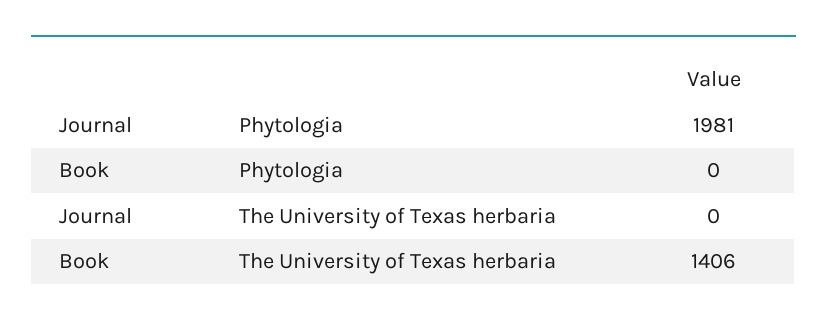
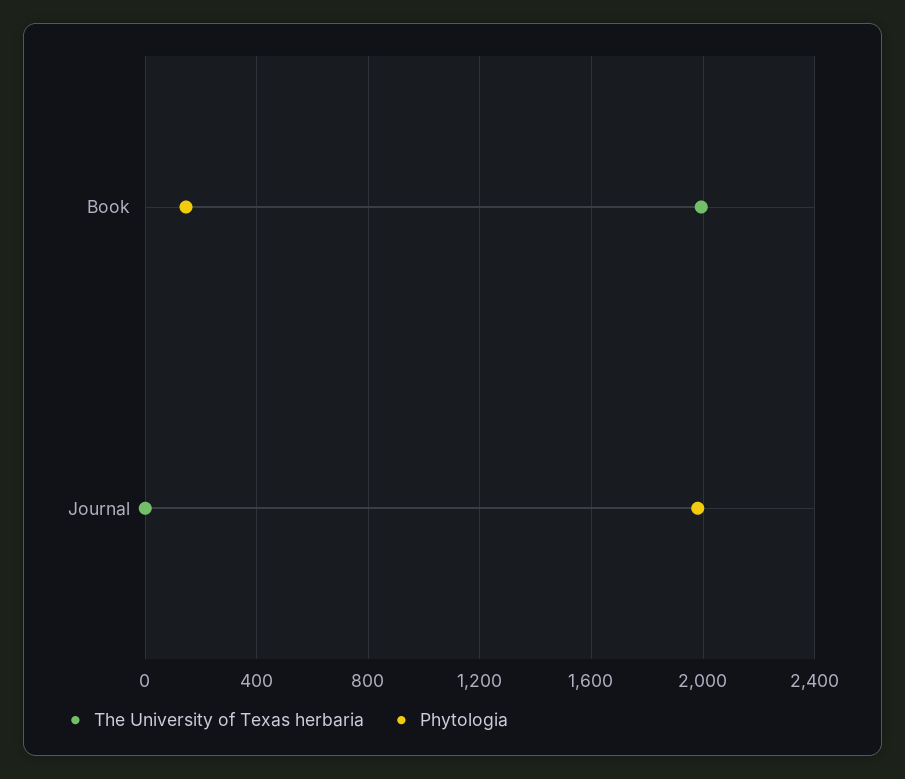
  {
    "Phytologia": {
      "Journal": 1981,
-     "Book": 0
+     "Book": 150
    },
    "The University of Texas herbaria": {
      "Journal": 0,
-     "Book": 1406
+     "Book": 2000
    }
  }

